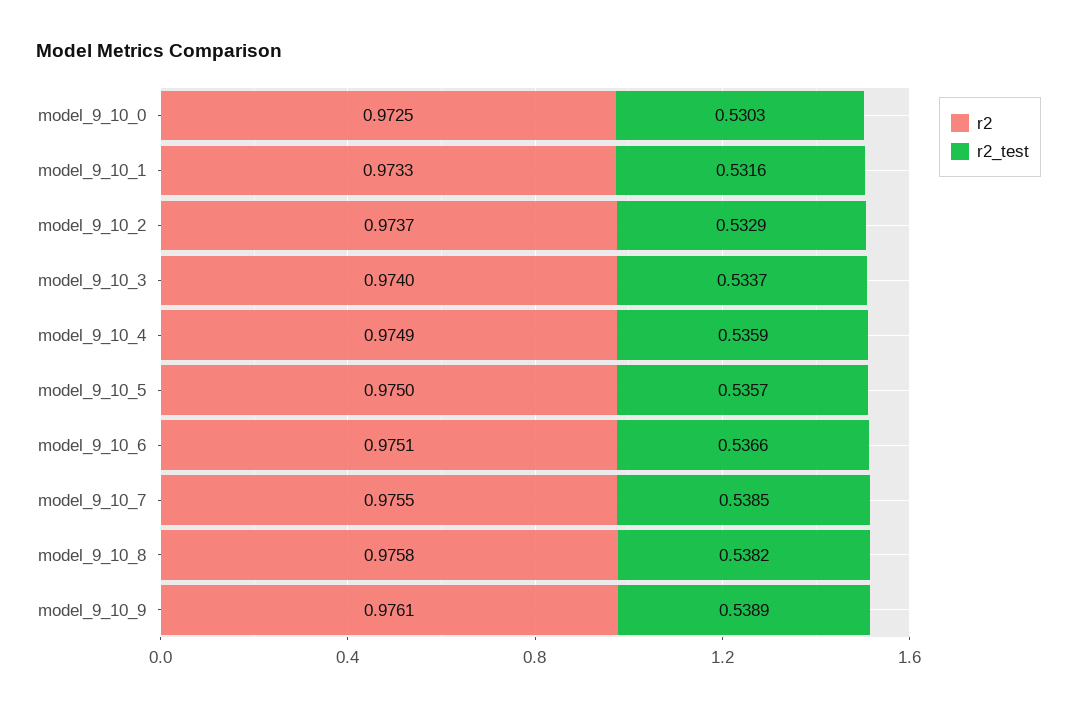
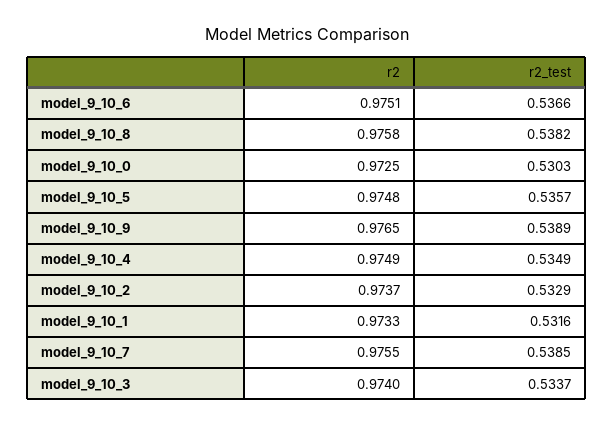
  {
    "r2": {
      "model_9_10_0": 0.9725,
      "model_9_10_1": 0.9733,
      "model_9_10_2": 0.9737,
      "model_9_10_3": 0.974,
      "model_9_10_4": 0.9749,
-     "model_9_10_5": 0.975,
+     "model_9_10_5": 0.9748,
      "model_9_10_6": 0.9751,
      "model_9_10_7": 0.9755,
      "model_9_10_8": 0.9758,
-     "model_9_10_9": 0.9761
+     "model_9_10_9": 0.9765
    },
    "r2_test": {
      "model_9_10_0": 0.5303,
      "model_9_10_1": 0.5316,
      "model_9_10_2": 0.5329,
      "model_9_10_3": 0.5337,
-     "model_9_10_4": 0.5359,
+     "model_9_10_4": 0.5349,
      "model_9_10_5": 0.5357,
      "model_9_10_6": 0.5366,
      "model_9_10_7": 0.5385,
      "model_9_10_8": 0.5382,
      "model_9_10_9": 0.5389
    }
  }

